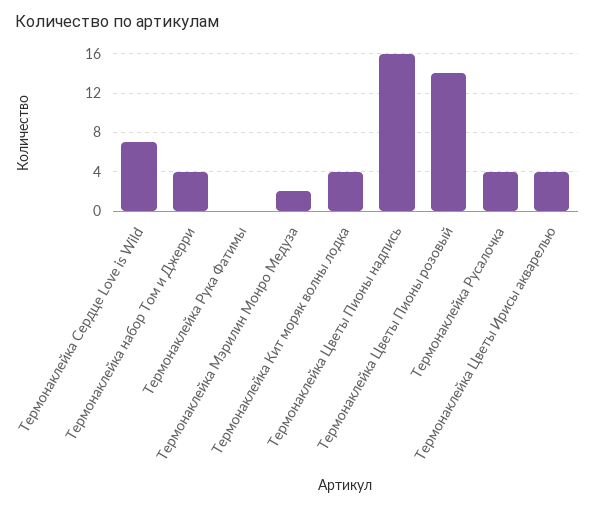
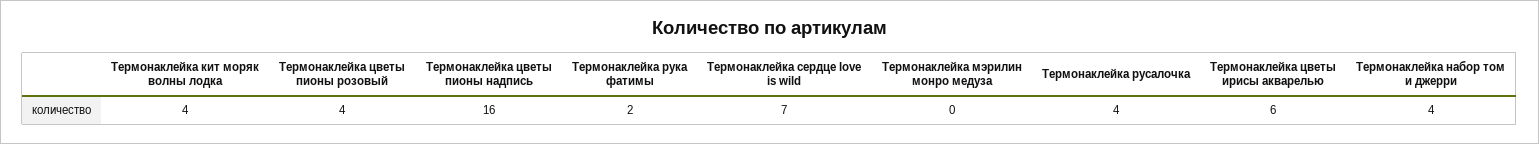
  {
    "Термонаклейка Сердце Love is Wild": 7,
    "Термонаклейка набор Том и Джерри": 4,
-   "Термонаклейка Рука Фатимы": 0,
+   "Термонаклейка Рука Фатимы": 2,
-   "Термонаклейка Мэрилин Монро Медуза": 2,
+   "Термонаклейка Мэрилин Монро Медуза": 0,
    "Термонаклейка Кит моряк волны лодка": 4,
    "Термонаклейка Цветы Пионы надпись": 16,
-   "Термонаклейка Цветы Пионы розовый": 14,
+   "Термонаклейка Цветы Пионы розовый": 4,
    "Термонаклейка Русалочка": 4,
-   "Термонаклейка Цветы Ирисы акварелью": 4
+   "Термонаклейка Цветы Ирисы акварелью": 6
  }

